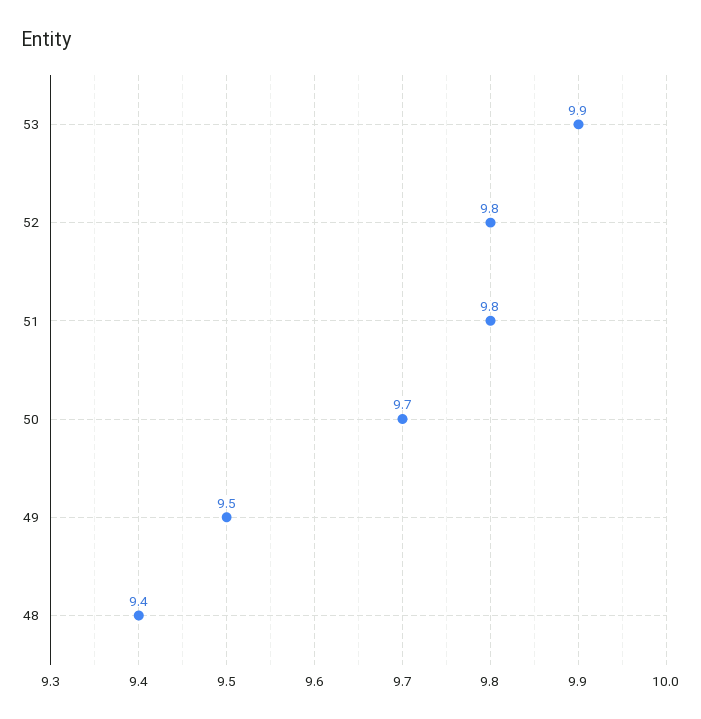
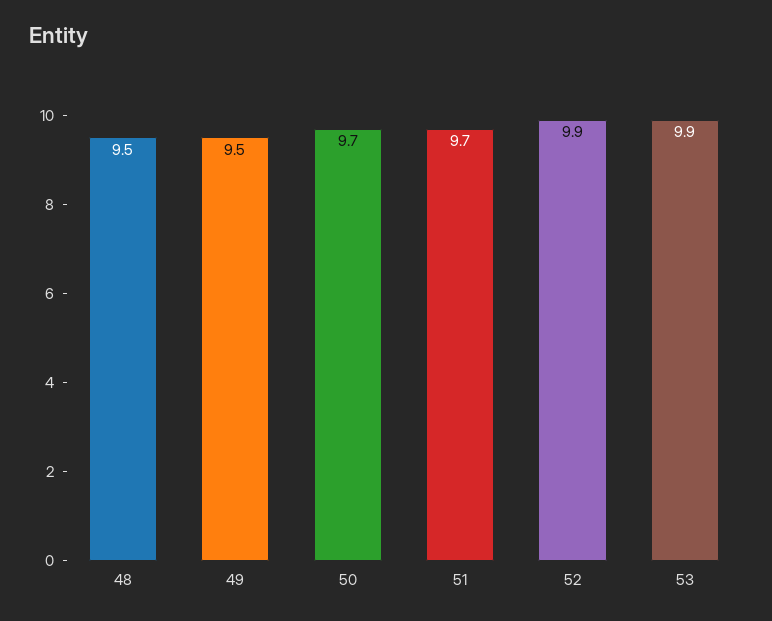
  {
    "53": 9.9,
-   "52": 9.8,
+   "52": 9.9,
-   "51": 9.8,
+   "51": 9.7,
    "50": 9.7,
    "49": 9.5,
-   "48": 9.4
+   "48": 9.5
  }

